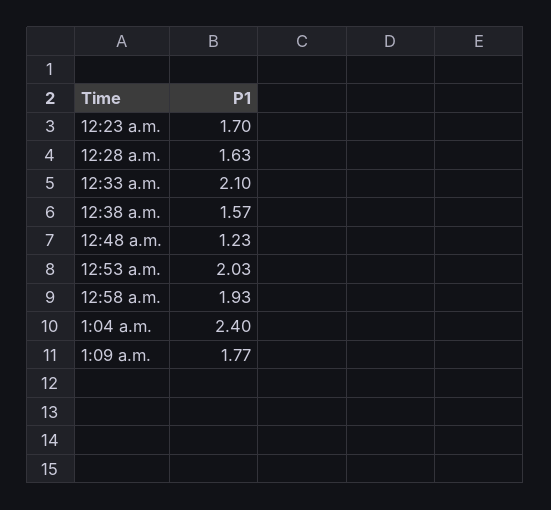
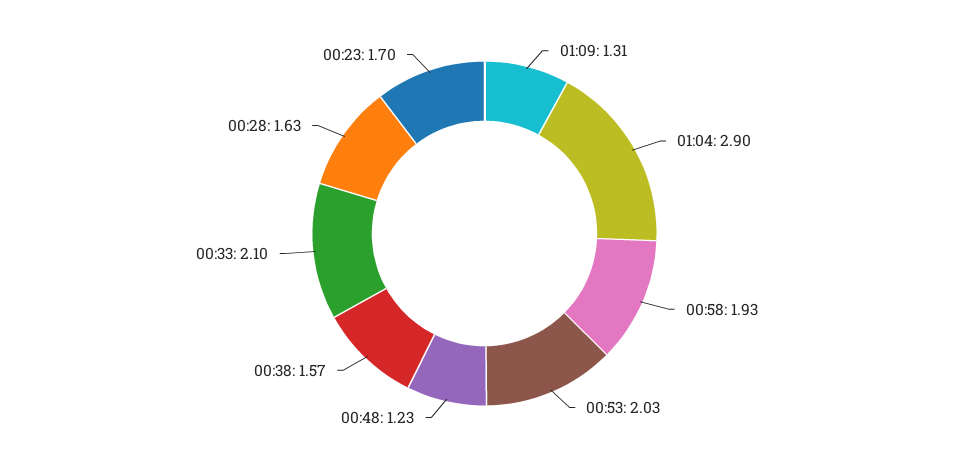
  {
    "12:23 a.m.": 1.7,
    "12:28 a.m.": 1.63,
    "12:33 a.m.": 2.1,
    "12:38 a.m.": 1.57,
    "12:48 a.m.": 1.23,
    "12:53 a.m.": 2.03,
    "12:58 a.m.": 1.93,
-   "1:04 a.m.": 2.4,
+   "1:04 a.m.": 2.9,
-   "1:09 a.m.": 1.77
+   "1:09 a.m.": 1.31
  }

